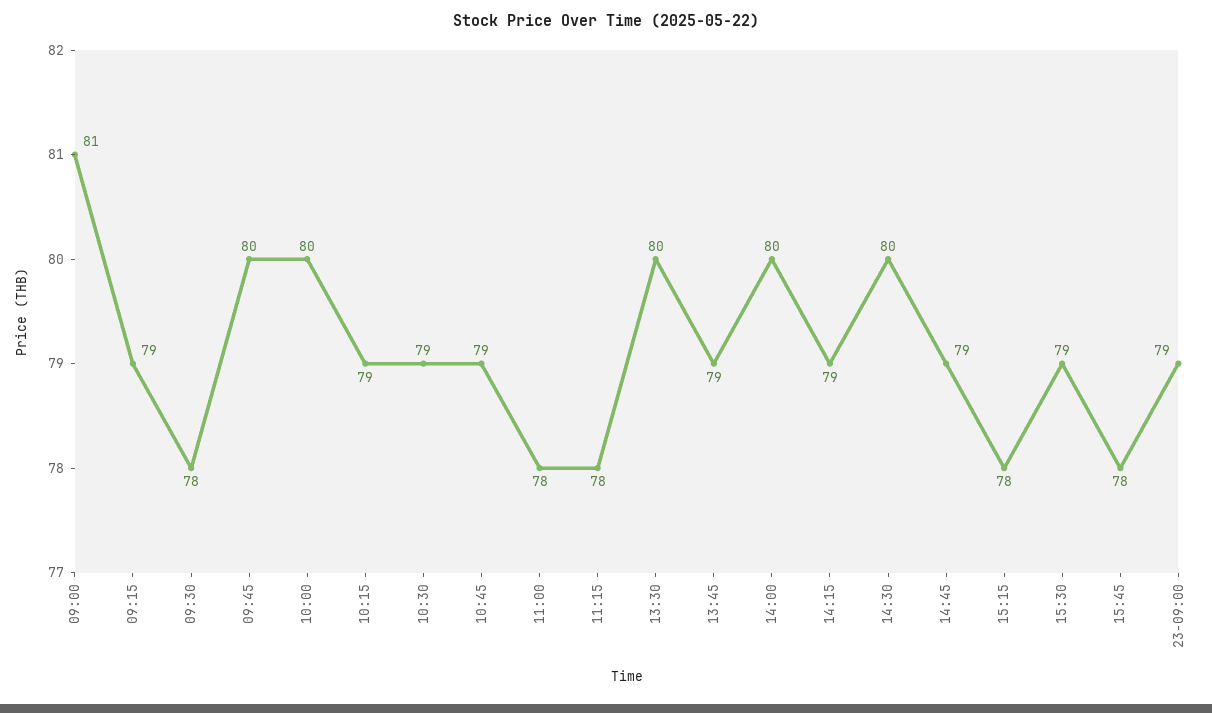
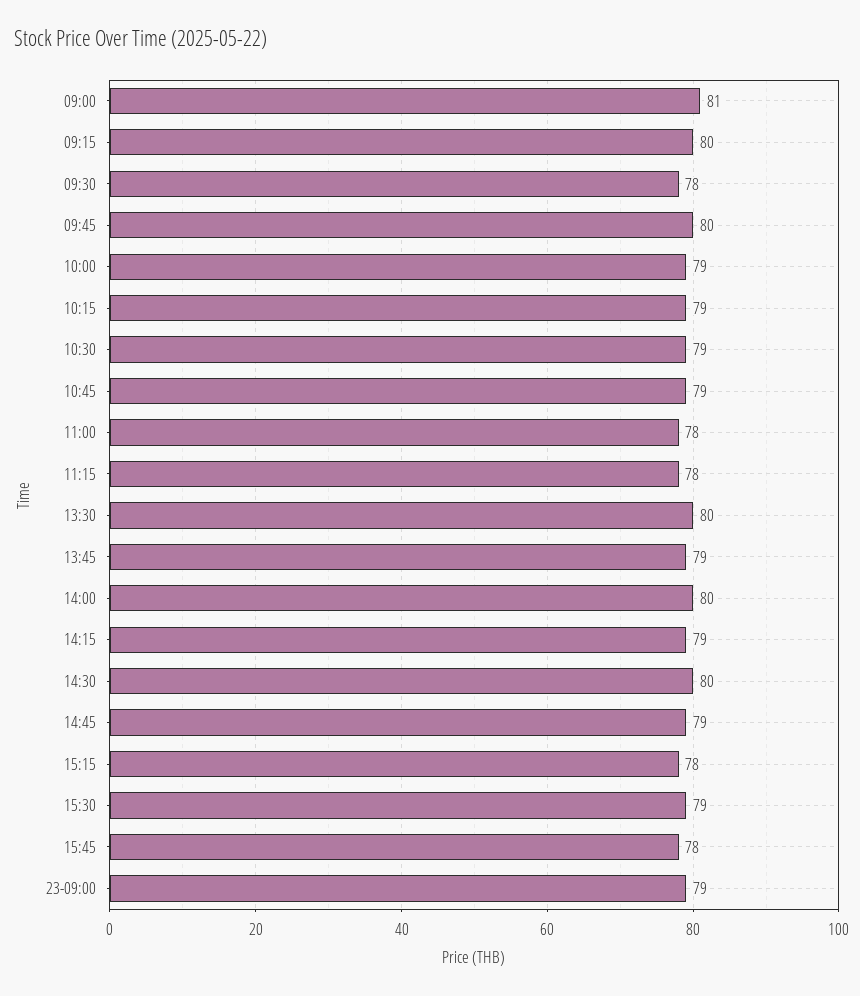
  {
    "09:00": 81,
-   "09:15": 79,
+   "09:15": 80,
    "09:30": 78,
    "09:45": 80,
-   "10:00": 80,
+   "10:00": 79,
    "10:15": 79,
    "10:30": 79,
    "10:45": 79,
    "11:00": 78,
    "11:15": 78,
    "13:30": 80,
    "13:45": 79,
    "14:00": 80,
    "14:15": 79,
    "14:30": 80,
    "14:45": 79,
    "15:15": 78,
    "15:30": 79,
    "15:45": 78,
    "23-09:00": 79
  }

